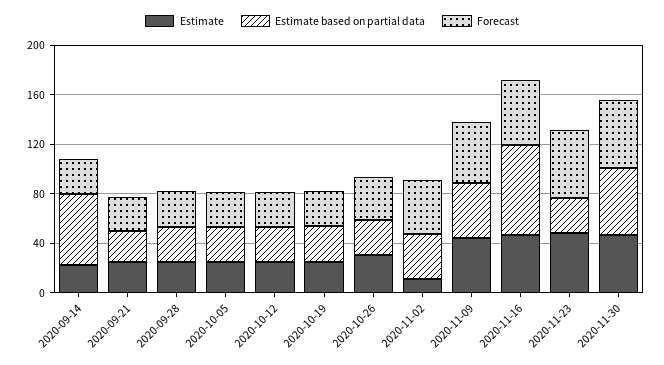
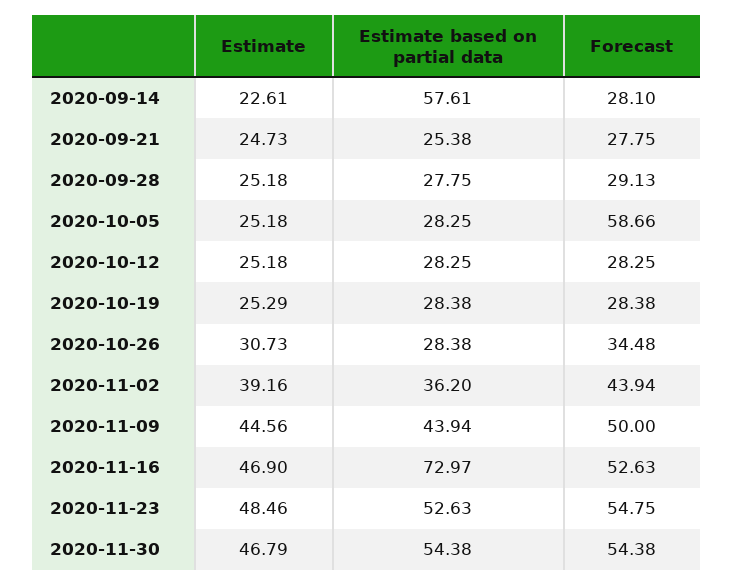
  {
    "Estimate": {
      "2020-09-14": 22.61,
      "2020-09-21": 24.73,
      "2020-09-28": 25.18,
      "2020-10-05": 25.18,
      "2020-10-12": 25.18,
      "2020-10-19": 25.29,
      "2020-10-26": 30.73,
-     "2020-11-02": 10,
+     "2020-11-02": 39.16,
      "2020-11-09": 44.56,
      "2020-11-16": 46.9,
      "2020-11-23": 48.46,
      "2020-11-30": 46.79
    },
    "Estimate based on partial data": {
      "2020-09-14": 57.61,
      "2020-09-21": 25.38,
      "2020-09-28": 27.75,
      "2020-10-05": 28.25,
      "2020-10-12": 28.25,
      "2020-10-19": 28.38,
      "2020-10-26": 28.38,
      "2020-11-02": 36.2,
      "2020-11-09": 43.94,
      "2020-11-16": 72.97,
-     "2020-11-23": 30,
+     "2020-11-23": 52.63,
      "2020-11-30": 54.38
    },
    "Forecast": {
      "2020-09-14": 28.1,
      "2020-09-21": 27.75,
      "2020-09-28": 29.13,
-     "2020-10-05": 30,
+     "2020-10-05": 58.66,
      "2020-10-12": 28.25,
      "2020-10-19": 28.38,
      "2020-10-26": 34.48,
      "2020-11-02": 43.94,
      "2020-11-09": 50,
      "2020-11-16": 52.63,
      "2020-11-23": 54.75,
      "2020-11-30": 54.38
    }
  }

